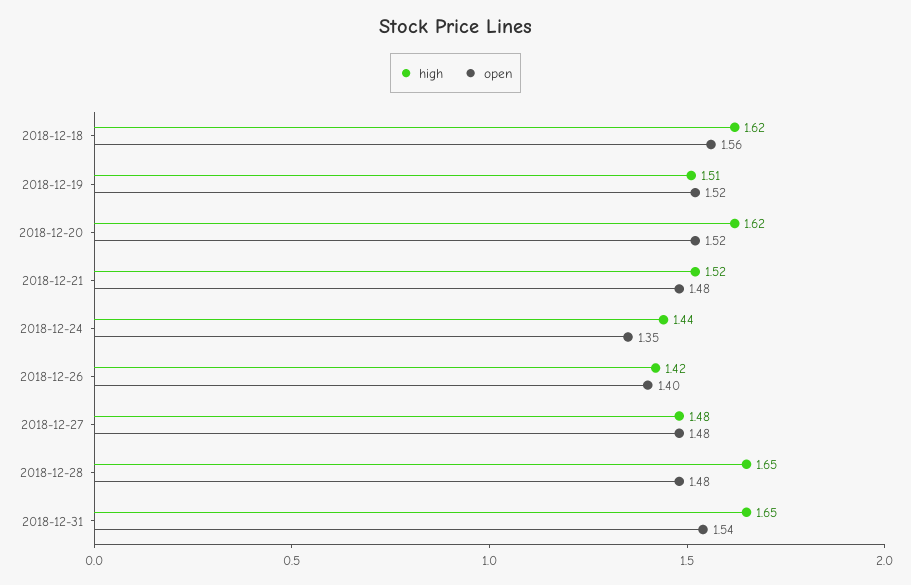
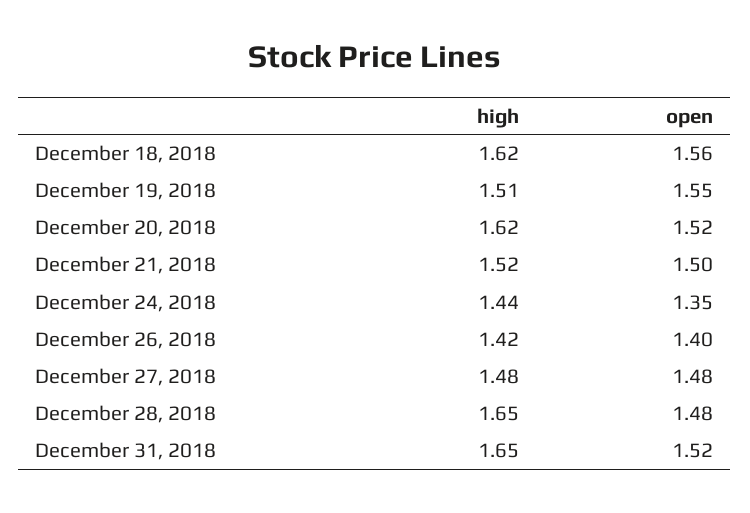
  {
    "high": {
      "2018-12-18": 1.62,
      "2018-12-19": 1.51,
      "2018-12-20": 1.62,
      "2018-12-21": 1.52,
      "2018-12-24": 1.44,
      "2018-12-26": 1.42,
      "2018-12-27": 1.48,
      "2018-12-28": 1.65,
      "2018-12-31": 1.65
    },
    "open": {
      "2018-12-18": 1.56,
-     "2018-12-19": 1.52,
+     "2018-12-19": 1.55,
      "2018-12-20": 1.52,
-     "2018-12-21": 1.48,
+     "2018-12-21": 1.5,
      "2018-12-24": 1.35,
      "2018-12-26": 1.4,
      "2018-12-27": 1.48,
      "2018-12-28": 1.48,
-     "2018-12-31": 1.54
+     "2018-12-31": 1.52
    }
  }

